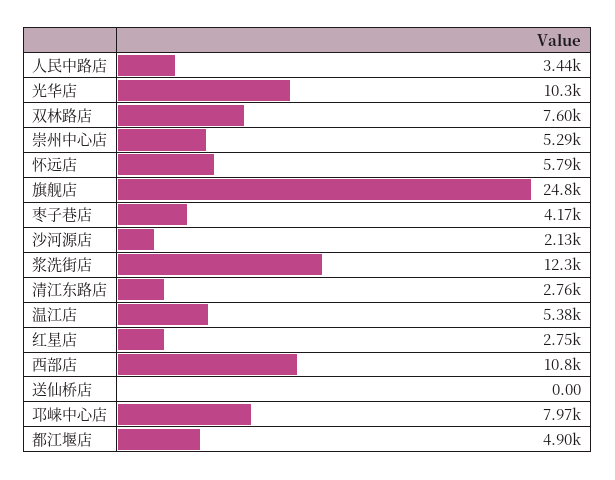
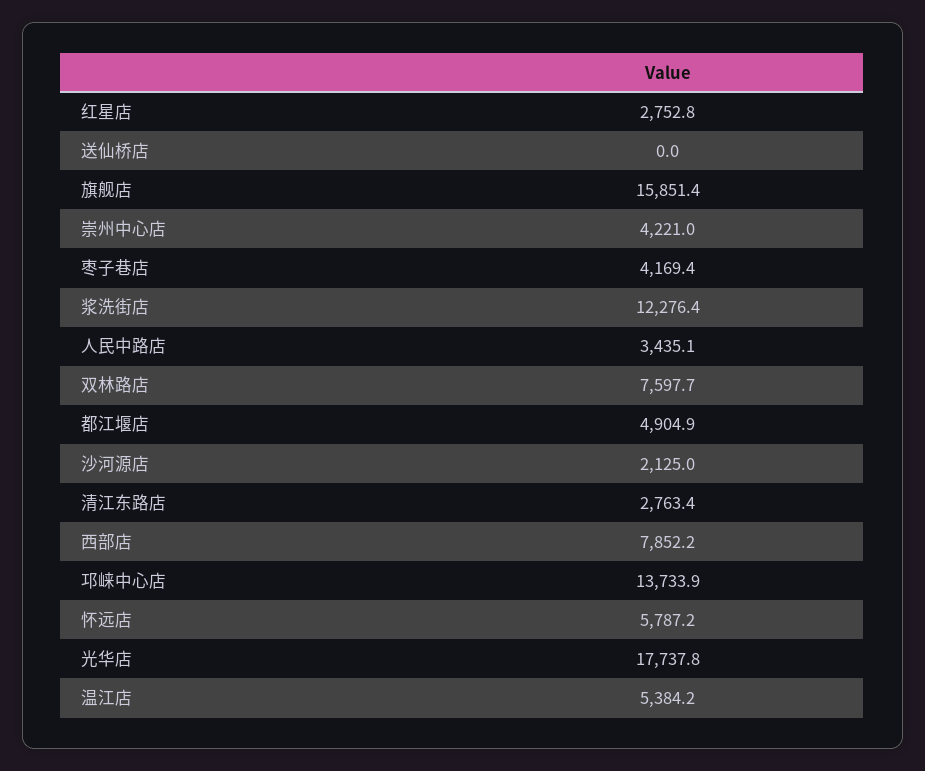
  {
    "人民中路店": 3435.1,
-   "光华店": 10300,
+   "光华店": 17737.8,
    "双林路店": 7597.7,
-   "崇州中心店": 5290,
+   "崇州中心店": 4221,
    "怀远店": 5787.2,
-   "旗舰店": 24800,
+   "旗舰店": 15851.4,
    "枣子巷店": 4169.4,
    "沙河源店": 2125,
    "浆洗街店": 12276.4,
    "清江东路店": 2763.4,
    "温江店": 5384.2,
    "红星店": 2752.8,
-   "西部店": 10800,
+   "西部店": 7852.2,
    "送仙桥店": 0,
-   "邛崃中心店": 7970,
+   "邛崃中心店": 13733.9,
    "都江堰店": 4904.9
  }

